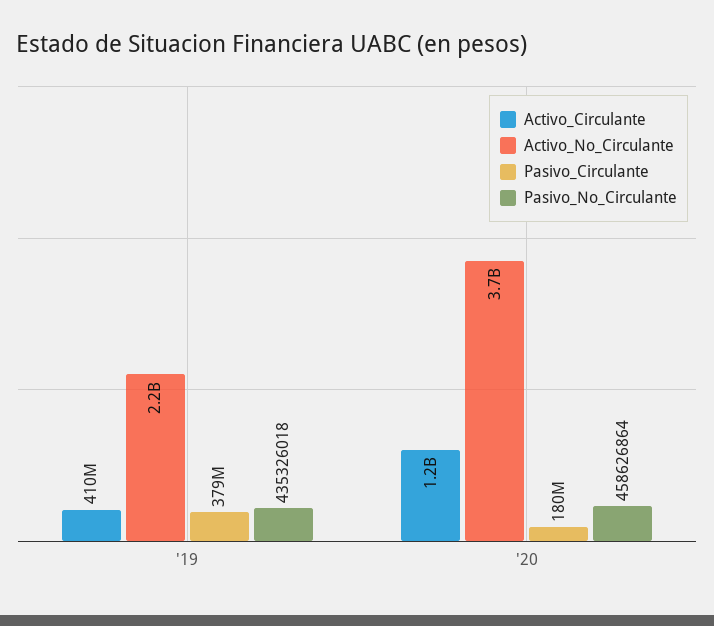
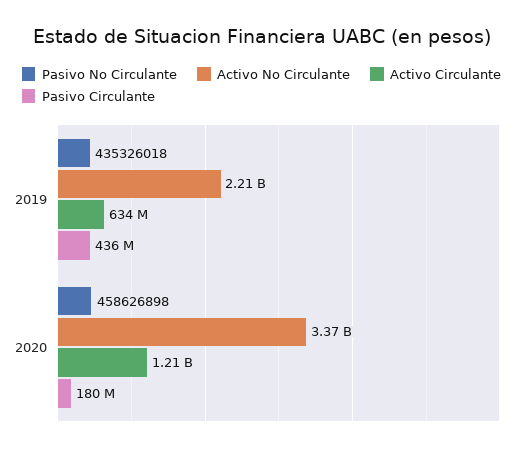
  {
    "Activo_Circulante": {
-     "'19": 410000000,
+     "'19": 634000000,
      "'20": 1210000000
    },
    "Activo_No_Circulante": {
      "'19": 2210000000,
-     "'20": 3700000000
+     "'20": 3370000000
    },
    "Pasivo_Circulante": {
-     "'19": 379000000,
+     "'19": 436000000,
      "'20": 180000000
    },
    "Pasivo_No_Circulante": {
      "'19": 435326018,
-     "'20": 458626864
+     "'20": 458626898
    }
  }

